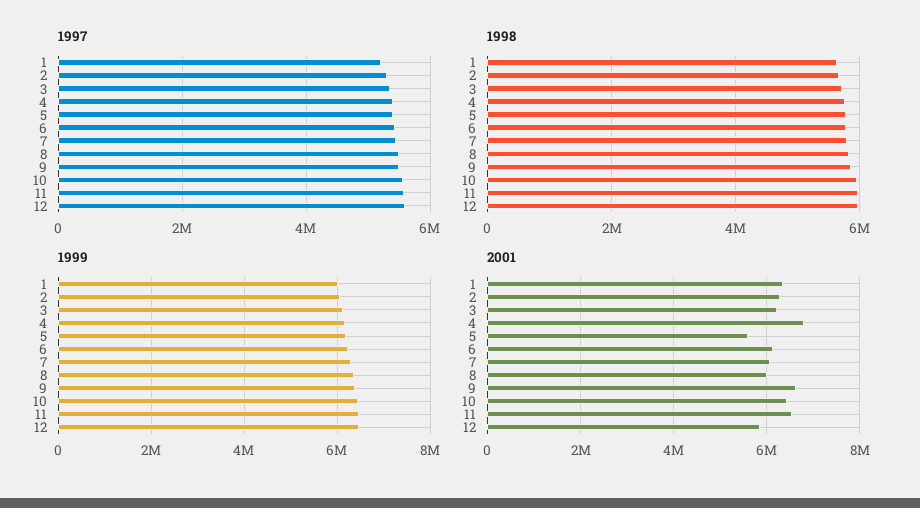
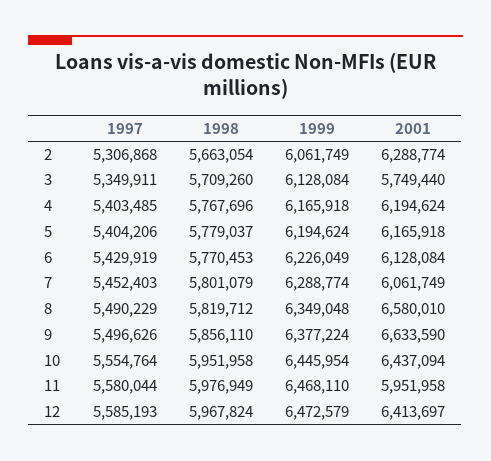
  {
    "1997": {
-     "1": 5200000,
      "2": 5306868,
      "3": 5349911,
      "4": 5403485,
      "5": 5404206,
      "6": 5429919,
      "7": 5452403,
      "8": 5490229,
      "9": 5496626,
      "10": 5554764,
      "11": 5580044,
      "12": 5585193
    },
    "1998": {
-     "1": 5600000,
      "2": 5663054,
      "3": 5709260,
      "4": 5767696,
      "5": 5779037,
      "6": 5770453,
      "7": 5801079,
      "8": 5819712,
      "9": 5856110,
      "10": 5951958,
      "11": 5976949,
      "12": 5967824
    },
    "1999": {
-     "1": 6000000,
      "2": 6061749,
      "3": 6128084,
      "4": 6165918,
      "5": 6194624,
      "6": 6226049,
      "7": 6288774,
      "8": 6349048,
      "9": 6377224,
      "10": 6445954,
      "11": 6468110,
      "12": 6472579
    },
    "2001": {
-     "1": 6400000,
      "2": 6288774,
-     "3": 6200000,
+     "3": 5749440,
-     "4": 6800000,
+     "4": 6194624,
-     "5": 5600000,
+     "5": 6165918,
      "6": 6128084,
      "7": 6061749,
-     "8": 6000000,
+     "8": 6580010,
      "9": 6633590,
      "10": 6437094,
-     "11": 6600000,
+     "11": 5951958,
-     "12": 5800000
+     "12": 6413697
    }
  }

